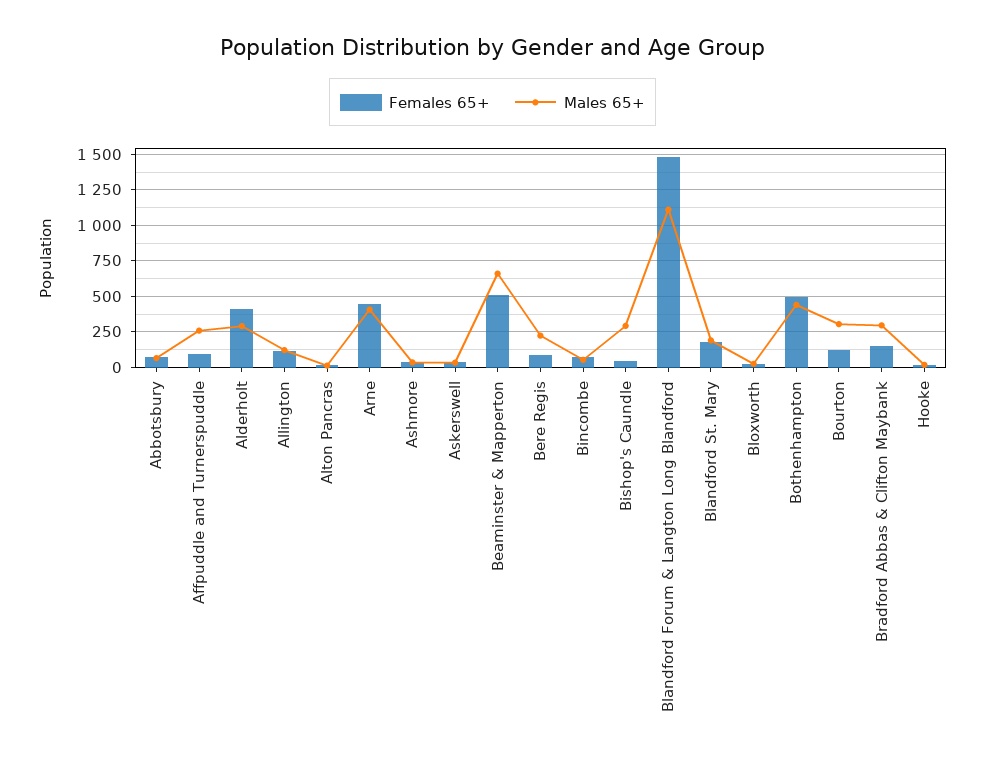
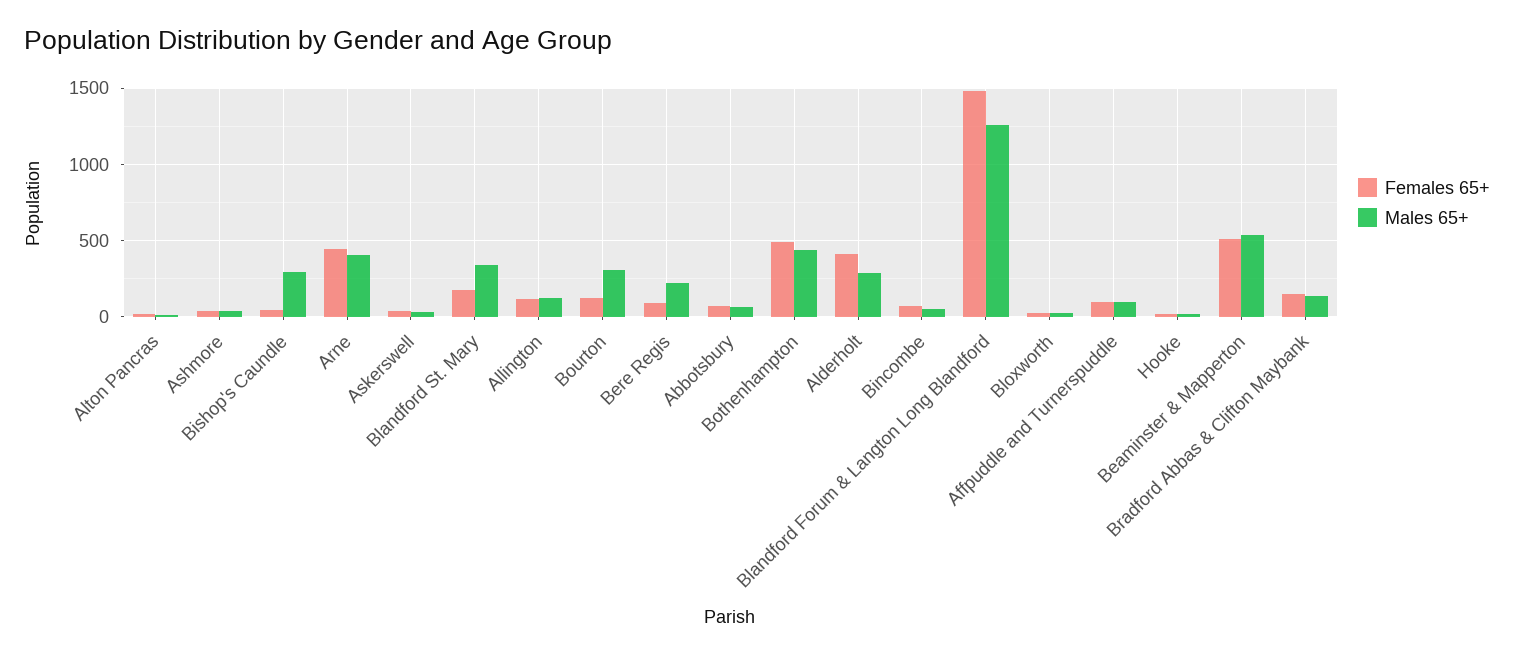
  {
    "Females 65+": {
      "Abbotsbury": 50,
      "Affpuddle and Turnerspuddle": 100,
      "Alderholt": 400,
      "Allington": 100,
      "Alton Pancras": 0,
      "Arne": 450,
      "Ashmore": 50,
      "Askerswell": 50,
      "Beaminster & Mapperton": 500,
      "Bere Regis": 100,
      "Bincombe": 50,
      "Bishop's Caundle": 50,
      "Blandford Forum & Langton Long Blandford": 1500,
      "Blandford St. Mary": 200,
      "Bloxworth": 50,
      "Bothenhampton": 500,
      "Bourton": 100,
      "Bradford Abbas & Clifton Maybank": 150,
      "Hooke": 0
    },
    "Males 65+": {
      "Abbotsbury": 50,
-     "Affpuddle and Turnerspuddle": 250,
+     "Affpuddle and Turnerspuddle": 100,
      "Alderholt": 300,
      "Allington": 100,
      "Alton Pancras": 0,
      "Arne": 400,
      "Ashmore": 50,
      "Askerswell": 50,
-     "Beaminster & Mapperton": 650,
+     "Beaminster & Mapperton": 550,
      "Bere Regis": 200,
      "Bincombe": 50,
      "Bishop's Caundle": 300,
-     "Blandford Forum & Langton Long Blandford": 1100,
+     "Blandford Forum & Langton Long Blandford": 1250,
-     "Blandford St. Mary": 200,
+     "Blandford St. Mary": 350,
      "Bloxworth": 50,
      "Bothenhampton": 450,
      "Bourton": 300,
-     "Bradford Abbas & Clifton Maybank": 300,
+     "Bradford Abbas & Clifton Maybank": 150,
      "Hooke": 0
    }
  }

